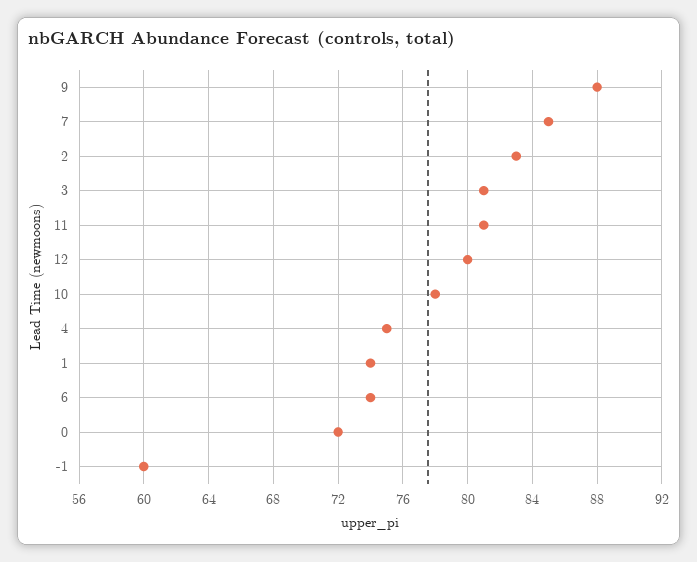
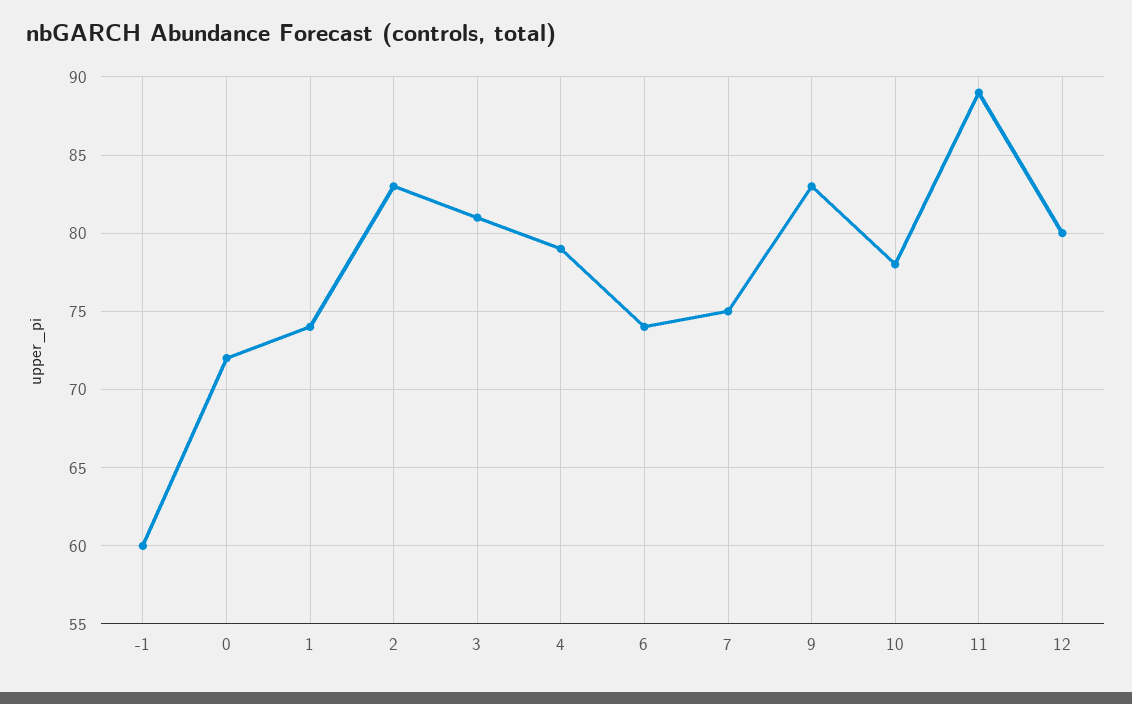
  {
-   "9": 88,
+   "9": 83,
-   "7": 85,
+   "7": 75,
    "2": 83,
    "3": 81,
-   "11": 81,
+   "11": 89,
    "12": 80,
    "10": 78,
-   "4": 75,
+   "4": 79,
    "1": 74,
    "6": 74,
    "0": 72,
    "-1": 60
  }

